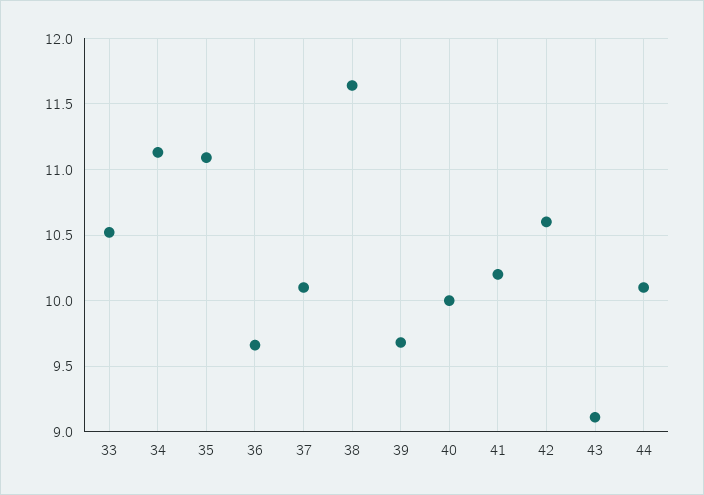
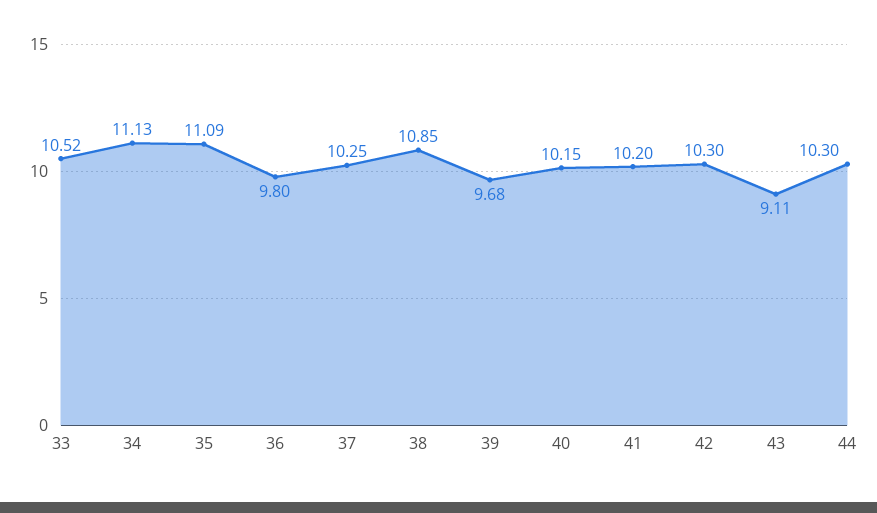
  {
    "33": 10.52,
    "34": 11.13,
    "35": 11.09,
-   "36": 9.65,
+   "36": 9.8,
-   "37": 10.1,
+   "37": 10.25,
-   "38": 11.65,
+   "38": 10.85,
    "39": 9.68,
-   "40": 10,
+   "40": 10.15,
    "41": 10.2,
-   "42": 10.6,
+   "42": 10.3,
    "43": 9.11,
-   "44": 10.1
+   "44": 10.3
  }

